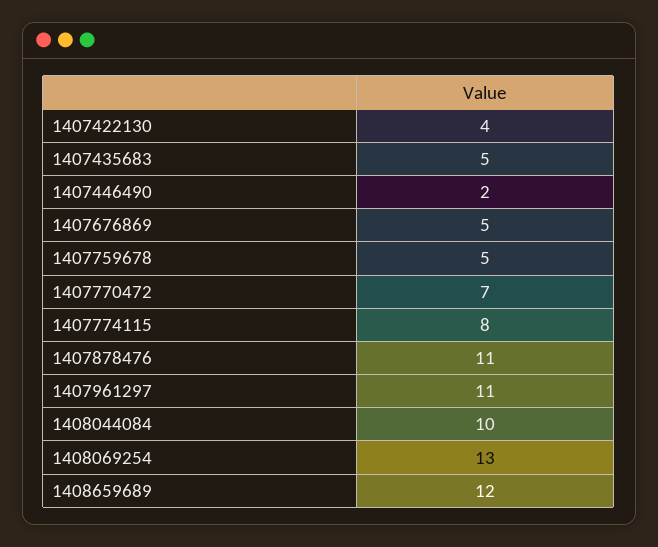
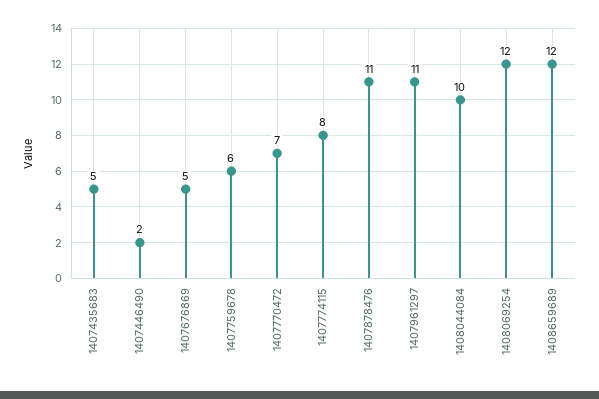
  {
-   "1407422130": 4,
    "1407435683": 5,
    "1407446490": 2,
    "1407676869": 5,
-   "1407759678": 5,
+   "1407759678": 6,
    "1407770472": 7,
    "1407774115": 8,
    "1407878476": 11,
    "1407961297": 11,
    "1408044084": 10,
-   "1408069254": 13,
+   "1408069254": 12,
    "1408659689": 12
  }

